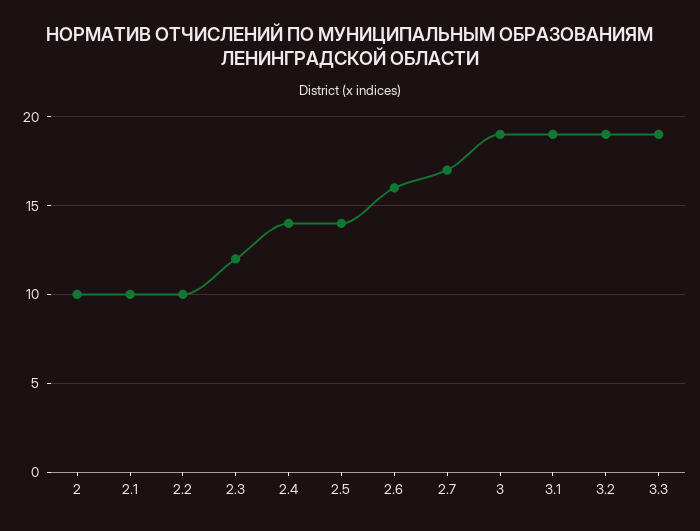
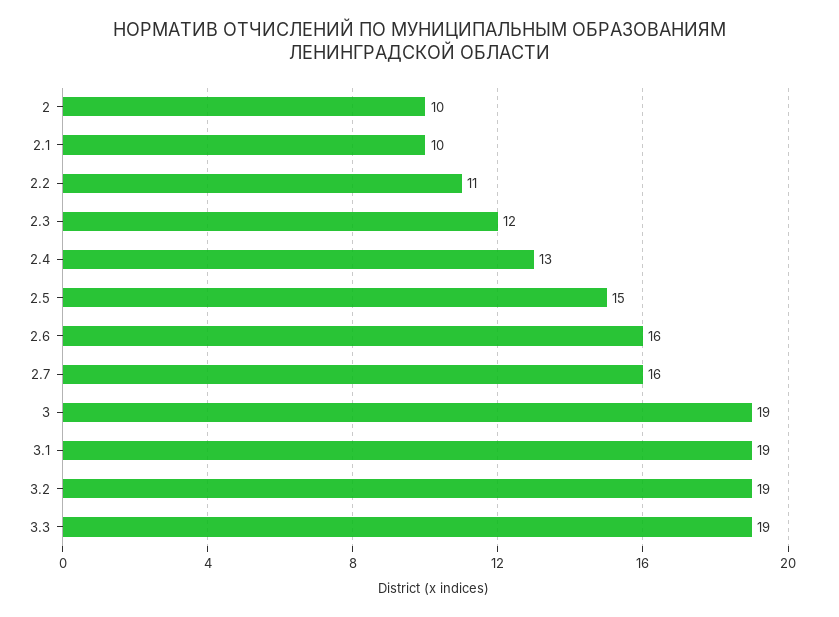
  {
    "2": 10,
    "2.1": 10,
-   "2.2": 10,
+   "2.2": 11,
    "2.3": 12,
-   "2.4": 14,
+   "2.4": 13,
-   "2.5": 14,
+   "2.5": 15,
    "2.6": 16,
-   "2.7": 17,
+   "2.7": 16,
    "3": 19,
    "3.1": 19,
    "3.2": 19,
    "3.3": 19
  }

